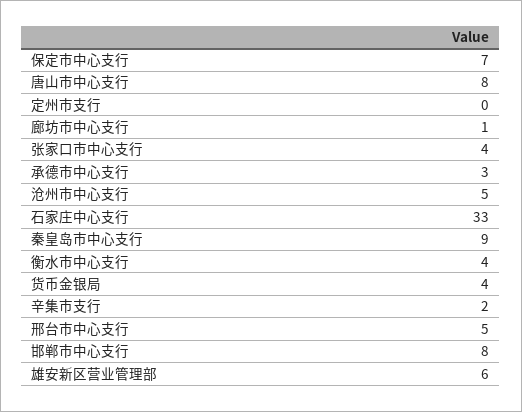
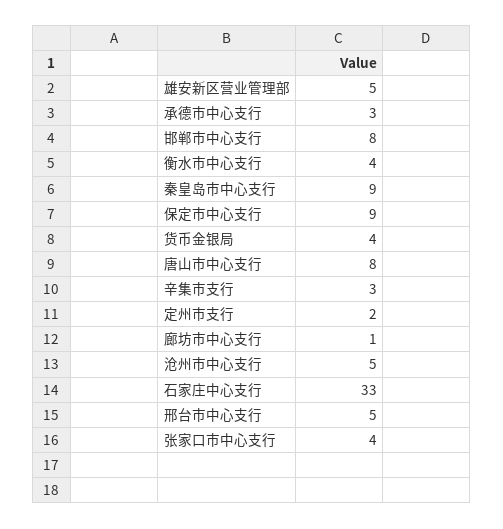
  {
-   "保定市中心支行": 7,
+   "保定市中心支行": 9,
    "唐山市中心支行": 8,
-   "定州市支行": 0,
+   "定州市支行": 2,
    "廊坊市中心支行": 1,
    "张家口市中心支行": 4,
    "承德市中心支行": 3,
    "沧州市中心支行": 5,
    "石家庄中心支行": 33,
    "秦皇岛市中心支行": 9,
    "衡水市中心支行": 4,
    "货币金银局": 4,
-   "辛集市支行": 2,
+   "辛集市支行": 3,
    "邢台市中心支行": 5,
    "邯郸市中心支行": 8,
-   "雄安新区营业管理部": 6
+   "雄安新区营业管理部": 5
  }

